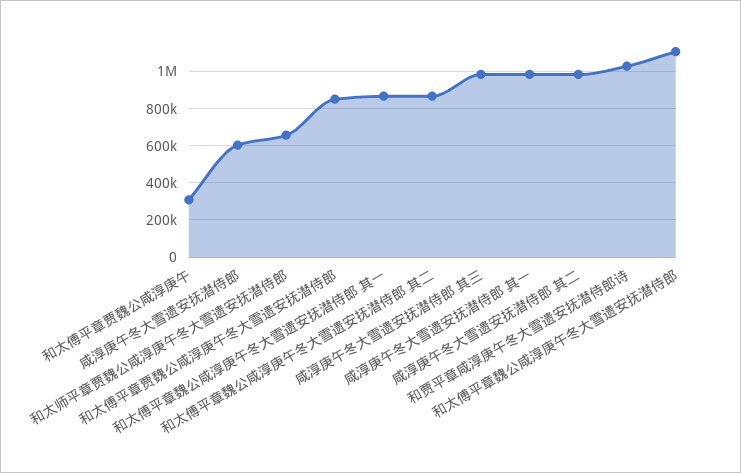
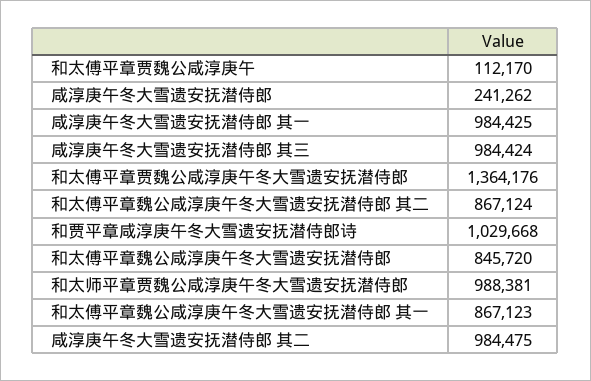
  {
-   "和太傅平章贾魏公咸淳庚午": 300000,
+   "和太傅平章贾魏公咸淳庚午": 112170,
-   "咸淳庚午冬大雪遗安抚潜侍郎": 600000,
+   "咸淳庚午冬大雪遗安抚潜侍郎": 241262,
-   "和太师平章贾魏公咸淳庚午冬大雪遗安抚潜侍郎": 650000,
+   "和太师平章贾魏公咸淳庚午冬大雪遗安抚潜侍郎": 988381,
-   "和太傅平章贾魏公咸淳庚午冬大雪遗安抚潜侍郎": 850000,
+   "和太傅平章贾魏公咸淳庚午冬大雪遗安抚潜侍郎": 1364176,
    "和太傅平章魏公咸淳庚午冬大雪遗安抚潜侍郎 其一": 867123,
    "和太傅平章魏公咸淳庚午冬大雪遗安抚潜侍郎 其二": 867124,
    "咸淳庚午冬大雪遗安抚潜侍郎 其三": 984424,
    "咸淳庚午冬大雪遗安抚潜侍郎 其一": 984425,
    "咸淳庚午冬大雪遗安抚潜侍郎 其二": 984475,
    "和贾平章咸淳庚午冬大雪遗安抚潜侍郎诗": 1029668,
-   "和太傅平章魏公咸淳庚午冬大雪遗安抚潜侍郎": 1100000
+   "和太傅平章魏公咸淳庚午冬大雪遗安抚潜侍郎": 845720
  }

